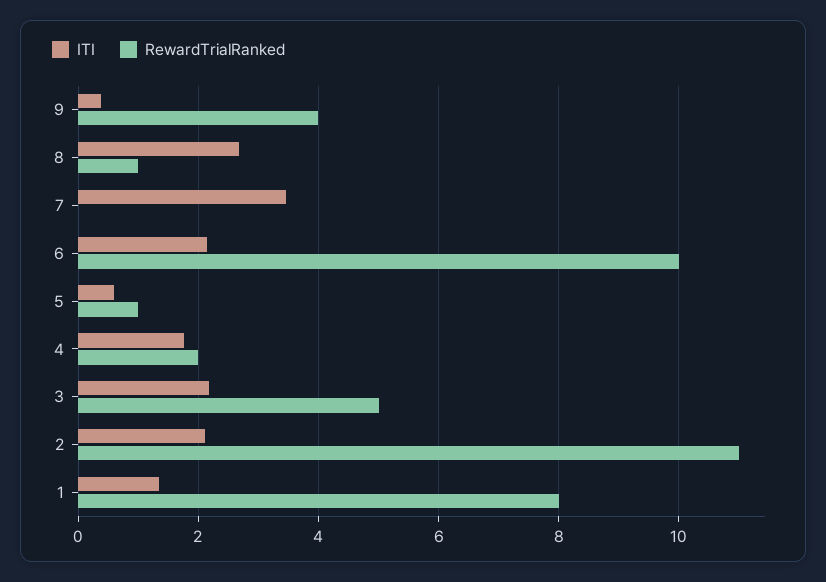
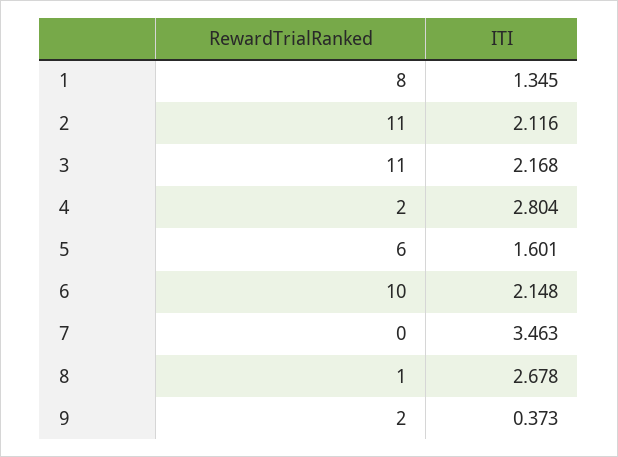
  {
    "ITI": {
      "9": 0.373,
      "8": 2.678,
      "7": 3.463,
      "6": 2.148,
-     "5": 0.6,
+     "5": 1.601,
-     "4": 1.8,
+     "4": 2.804,
      "3": 2.168,
      "2": 2.116,
      "1": 1.345
    },
    "RewardTrialRanked": {
-     "9": 4,
+     "9": 2,
      "8": 1,
      "7": 0,
      "6": 10,
-     "5": 1,
+     "5": 6,
      "4": 2,
-     "3": 5,
+     "3": 11,
      "2": 11,
      "1": 8
    }
  }

